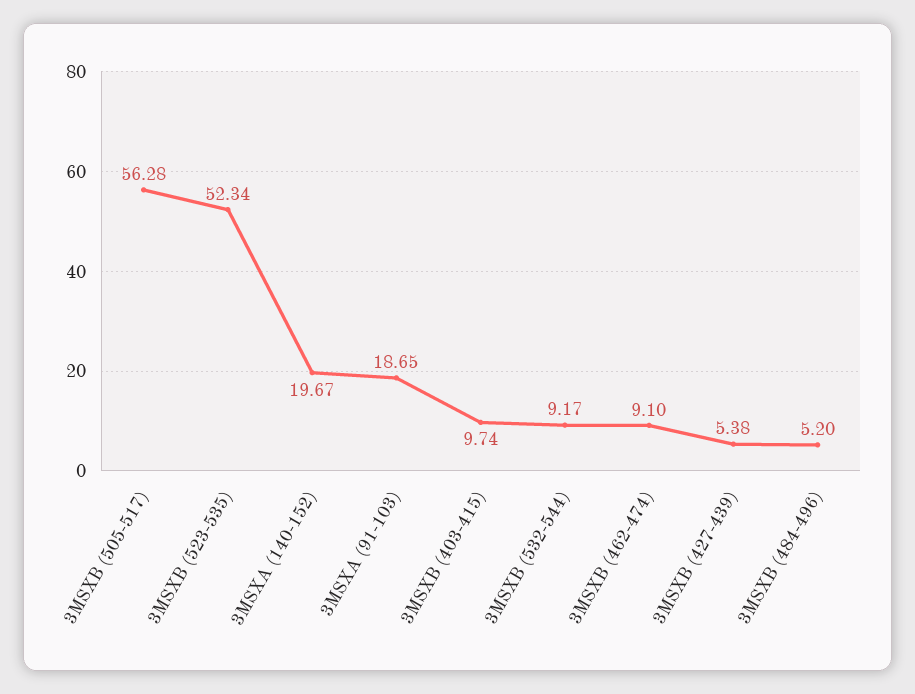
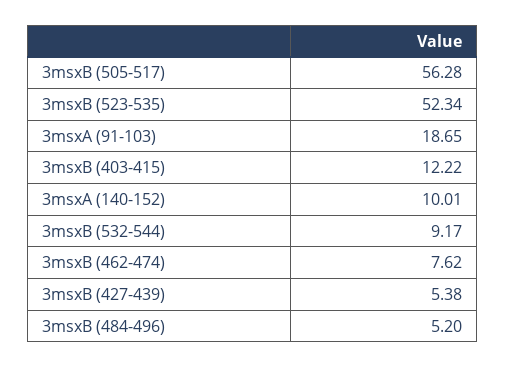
  {
    "3MSXB (505-517)": 56.28,
    "3MSXB (523-535)": 52.34,
-   "3MSXA (140-152)": 19.67,
+   "3MSXA (140-152)": 10.01,
    "3MSXA (91-103)": 18.65,
-   "3MSXB (403-415)": 9.74,
+   "3MSXB (403-415)": 12.22,
    "3MSXB (532-544)": 9.17,
-   "3MSXB (462-474)": 9.1,
+   "3MSXB (462-474)": 7.62,
    "3MSXB (427-439)": 5.38,
    "3MSXB (484-496)": 5.2
  }

